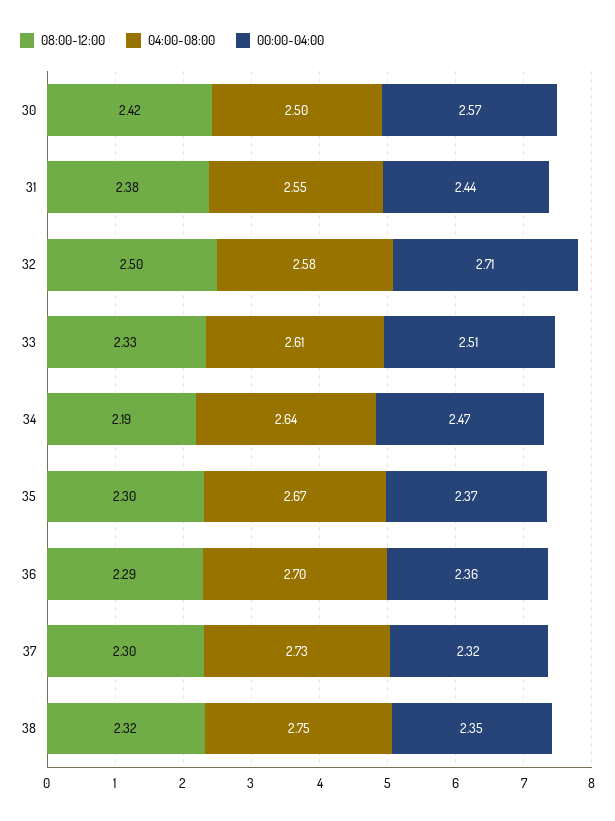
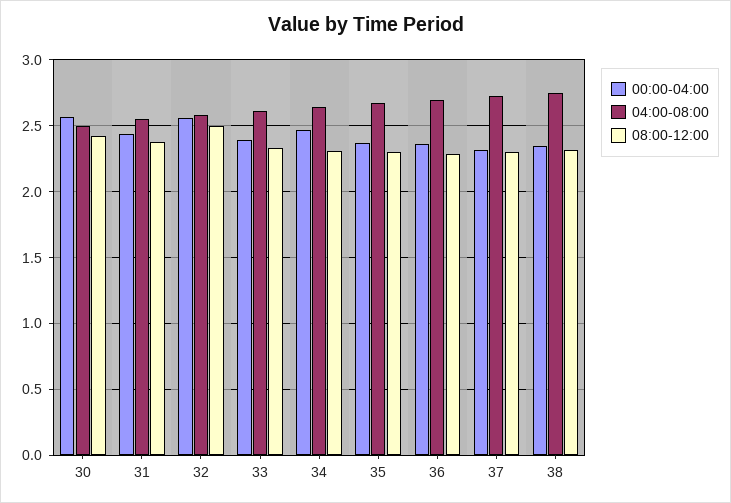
  {
    "08:00-12:00": {
      "30": 2.42,
      "31": 2.38,
      "32": 2.5,
      "33": 2.33,
-     "34": 2.19,
+     "34": 2.3,
      "35": 2.3,
      "36": 2.29,
      "37": 2.3,
      "38": 2.32
    },
    "04:00-08:00": {
      "30": 2.5,
      "31": 2.55,
      "32": 2.58,
      "33": 2.61,
      "34": 2.64,
      "35": 2.67,
      "36": 2.7,
      "37": 2.73,
      "38": 2.75
    },
    "00:00-04:00": {
      "30": 2.57,
      "31": 2.44,
-     "32": 2.71,
+     "32": 2.55,
-     "33": 2.51,
+     "33": 2.4,
      "34": 2.47,
      "35": 2.37,
      "36": 2.36,
      "37": 2.32,
      "38": 2.35
    }
  }

